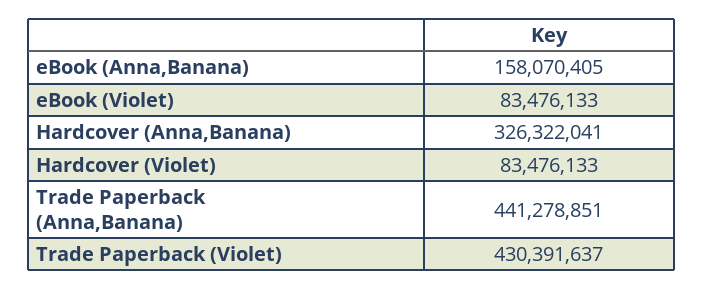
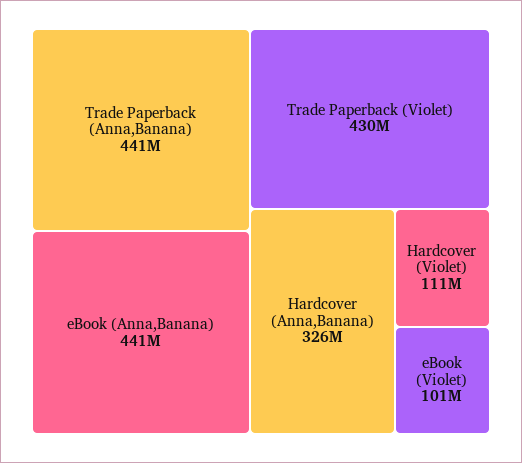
  {
-   "eBook (Anna,Banana)": 158070405,
+   "eBook (Anna,Banana)": 441000000,
-   "eBook (Violet)": 83476133,
+   "eBook (Violet)": 101000000,
    "Hardcover (Anna,Banana)": 326322041,
-   "Hardcover (Violet)": 83476133,
+   "Hardcover (Violet)": 111000000,
    "Trade Paperback (Anna,Banana)": 441278851,
    "Trade Paperback (Violet)": 430391637
  }

